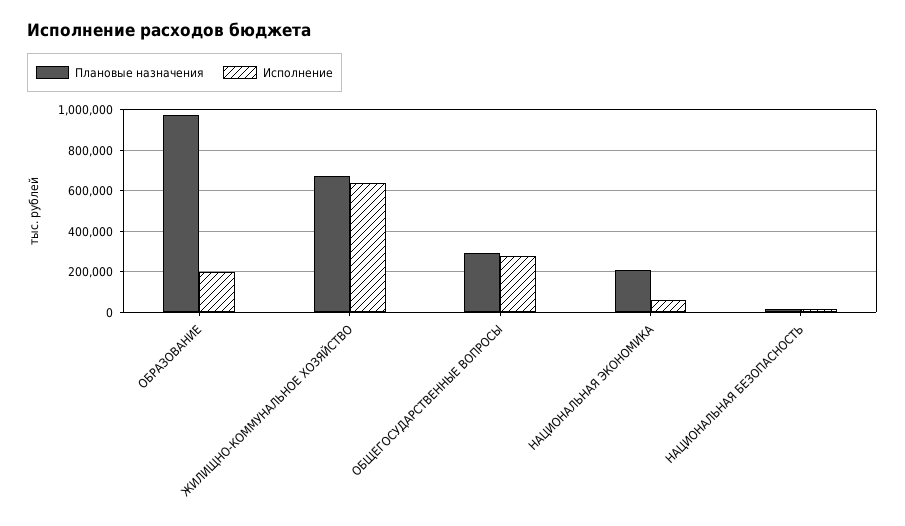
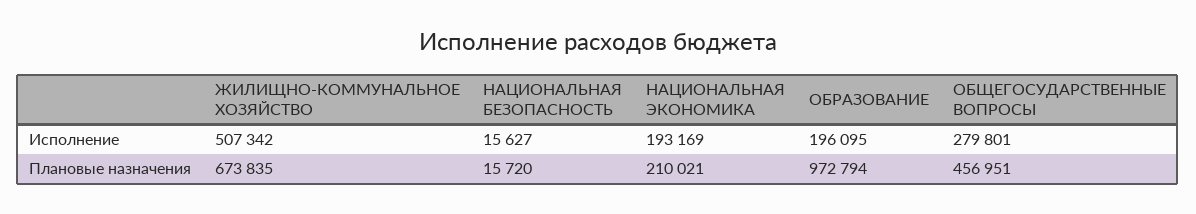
  {
    "Плановые назначения": {
      "ОБРАЗОВАНИЕ": 972794,
      "ЖИЛИЩНО-КОММУНАЛЬНОЕ ХОЗЯЙСТВО": 673835,
-     "ОБЩЕГОСУДАРСТВЕННЫЕ ВОПРОСЫ": 300000,
+     "ОБЩЕГОСУДАРСТВЕННЫЕ ВОПРОСЫ": 456951,
      "НАЦИОНАЛЬНАЯ ЭКОНОМИКА": 210021,
      "НАЦИОНАЛЬНАЯ БЕЗОПАСНОСТЬ": 15720
    },
    "Исполнение": {
      "ОБРАЗОВАНИЕ": 196095,
-     "ЖИЛИЩНО-КОММУНАЛЬНОЕ ХОЗЯЙСТВО": 650000,
+     "ЖИЛИЩНО-КОММУНАЛЬНОЕ ХОЗЯЙСТВО": 507342,
      "ОБЩЕГОСУДАРСТВЕННЫЕ ВОПРОСЫ": 279801,
-     "НАЦИОНАЛЬНАЯ ЭКОНОМИКА": 50000,
+     "НАЦИОНАЛЬНАЯ ЭКОНОМИКА": 193169,
      "НАЦИОНАЛЬНАЯ БЕЗОПАСНОСТЬ": 15627
    }
  }

